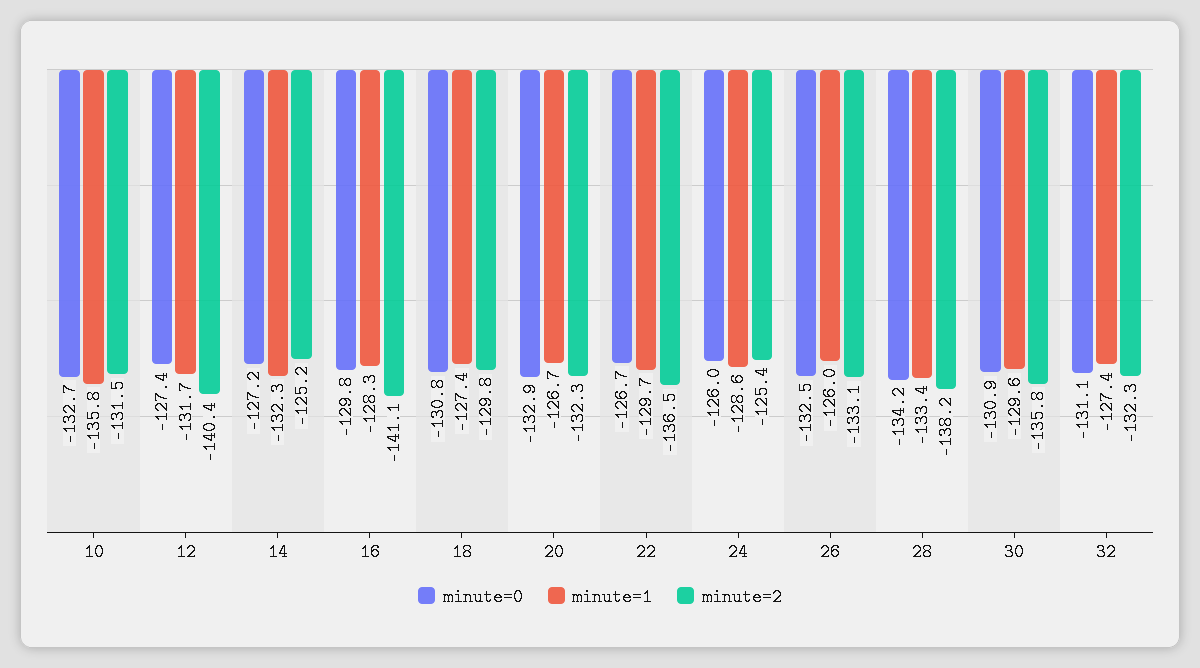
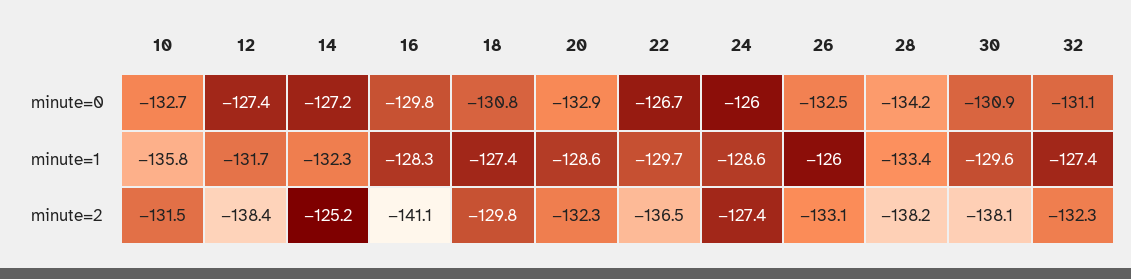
  {
    "minute=0": {
      "10": -132.7,
      "12": -127.4,
      "14": -127.2,
      "16": -129.8,
      "18": -130.8,
      "20": -132.9,
      "22": -126.7,
      "24": -126,
      "26": -132.5,
      "28": -134.2,
      "30": -130.9,
      "32": -131.1
    },
    "minute=1": {
      "10": -135.8,
      "12": -131.7,
      "14": -132.3,
      "16": -128.3,
      "18": -127.4,
-     "20": -126.7,
+     "20": -128.6,
      "22": -129.7,
      "24": -128.6,
      "26": -126,
      "28": -133.4,
      "30": -129.6,
      "32": -127.4
    },
    "minute=2": {
      "10": -131.5,
-     "12": -140.4,
+     "12": -138.4,
      "14": -125.2,
      "16": -141.1,
      "18": -129.8,
      "20": -132.3,
      "22": -136.5,
-     "24": -125.4,
+     "24": -127.4,
      "26": -133.1,
      "28": -138.2,
-     "30": -135.8,
+     "30": -138.1,
      "32": -132.3
    }
  }

